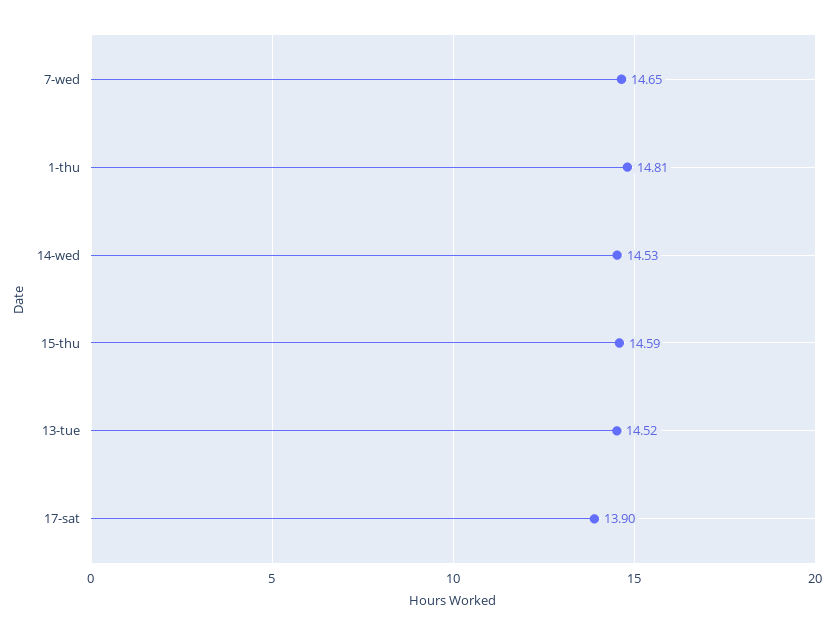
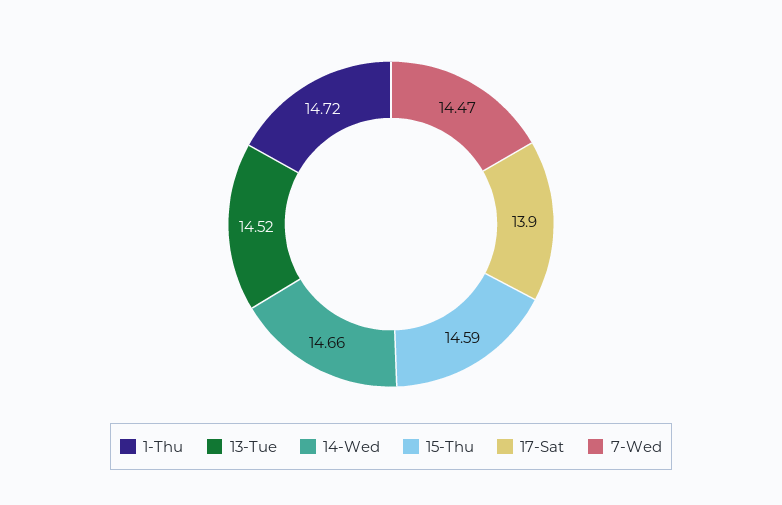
  {
-   "7-wed": 14.65,
+   "7-wed": 14.47,
-   "1-thu": 14.81,
+   "1-thu": 14.72,
-   "14-wed": 14.53,
+   "14-wed": 14.66,
    "15-thu": 14.59,
    "13-tue": 14.52,
    "17-sat": 13.9
  }

